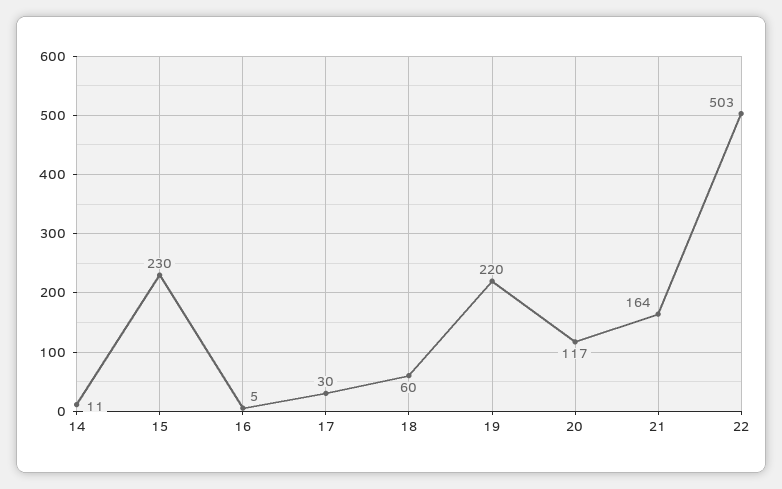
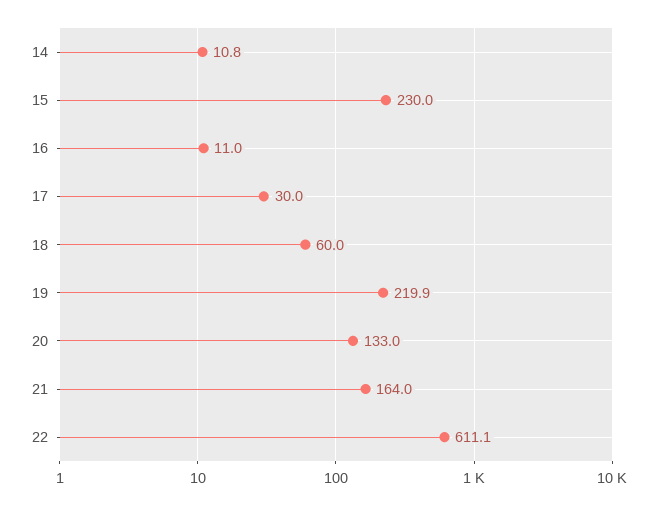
  {
    "14": 10.8,
    "15": 230,
-   "16": 5,
+   "16": 11,
    "17": 30,
    "18": 60,
    "19": 219.9,
-   "20": 117,
+   "20": 133,
    "21": 164,
-   "22": 503
+   "22": 611.1
  }

